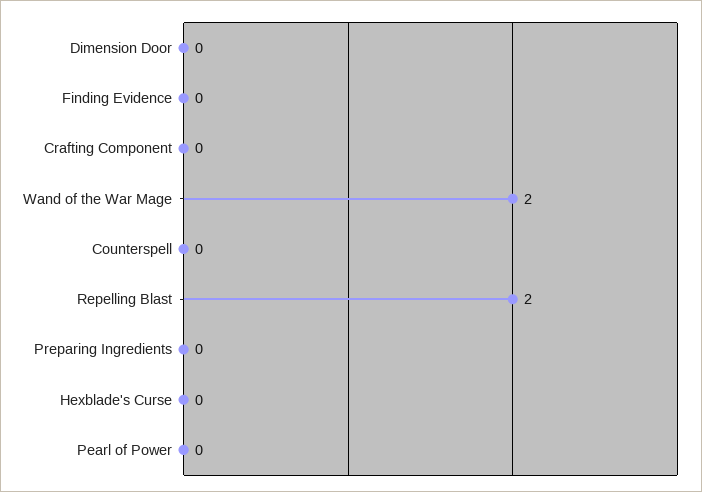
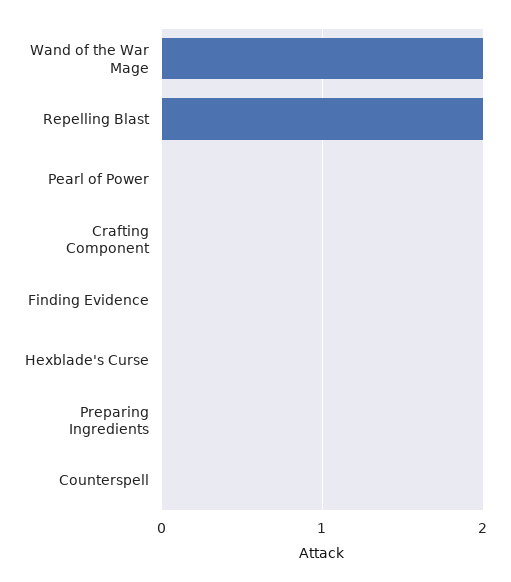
  {
-   "Dimension Door": 0,
    "Finding Evidence": 0,
    "Crafting Component": 0,
    "Wand of the War Mage": 2,
    "Counterspell": 0,
    "Repelling Blast": 2,
    "Preparing Ingredients": 0,
    "Hexblade's Curse": 0,
    "Pearl of Power": 0
  }

